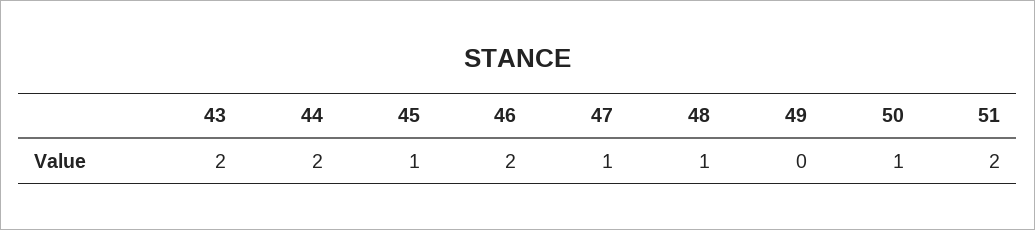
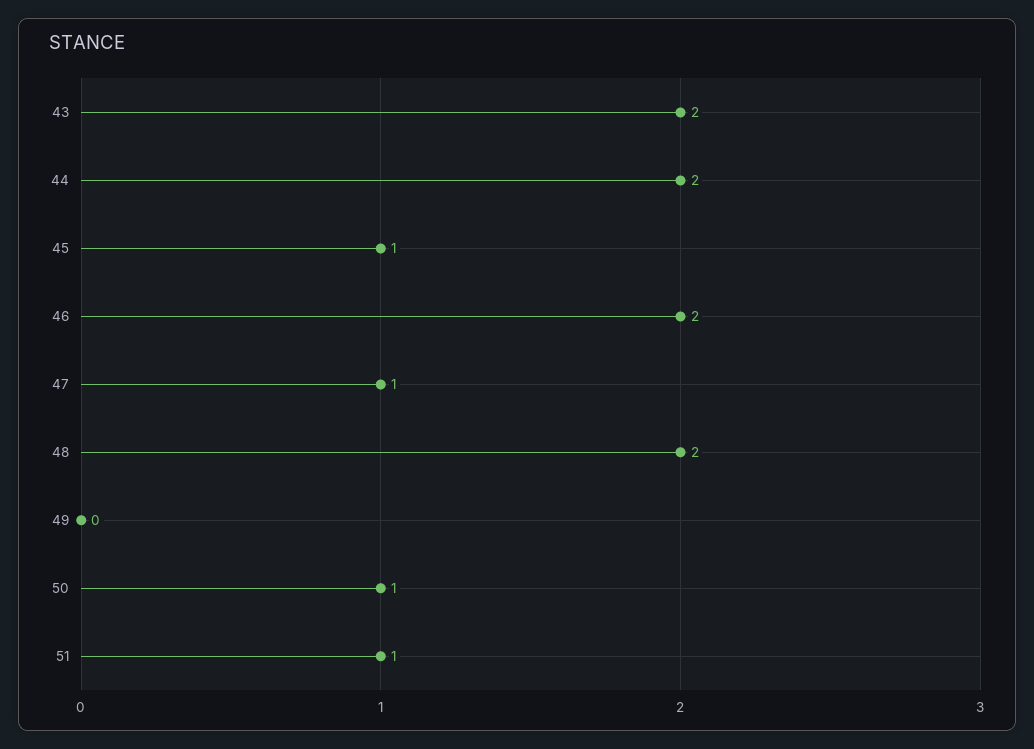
  {
    "43": 2,
    "44": 2,
    "45": 1,
    "46": 2,
    "47": 1,
-   "48": 1,
+   "48": 2,
    "49": 0,
    "50": 1,
-   "51": 2
+   "51": 1
  }

